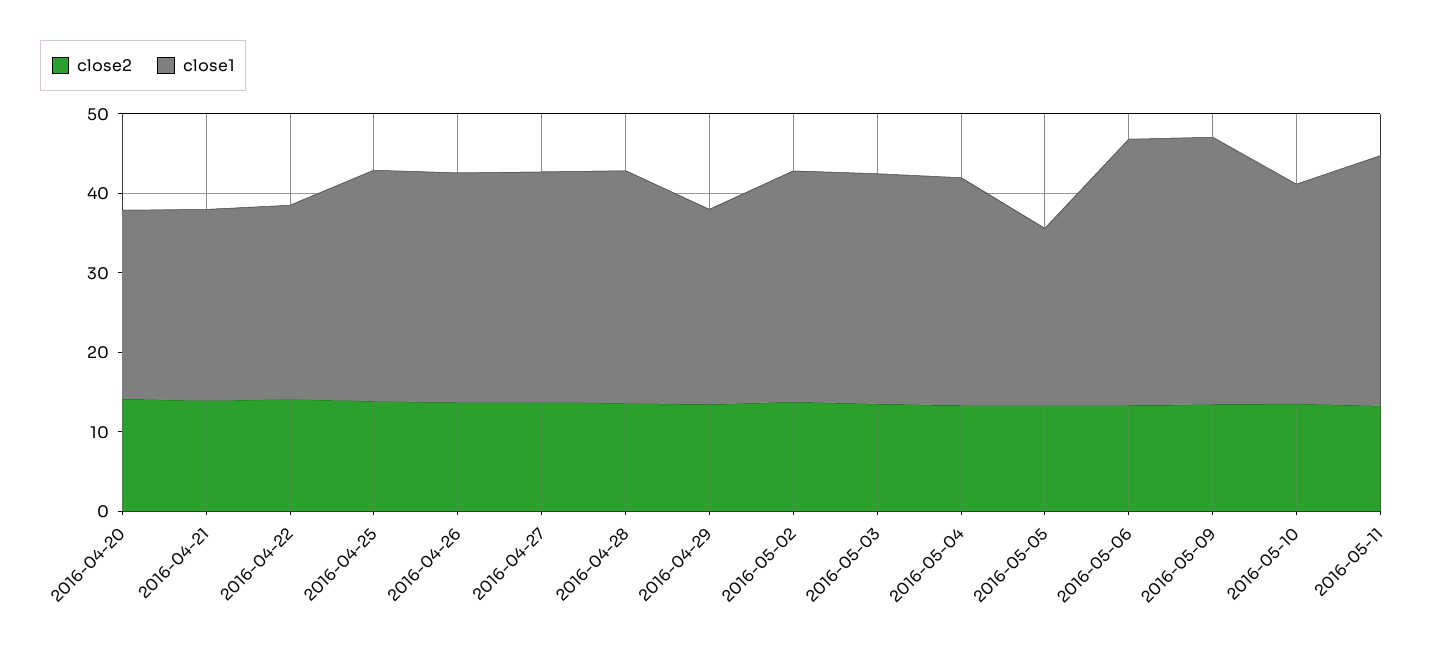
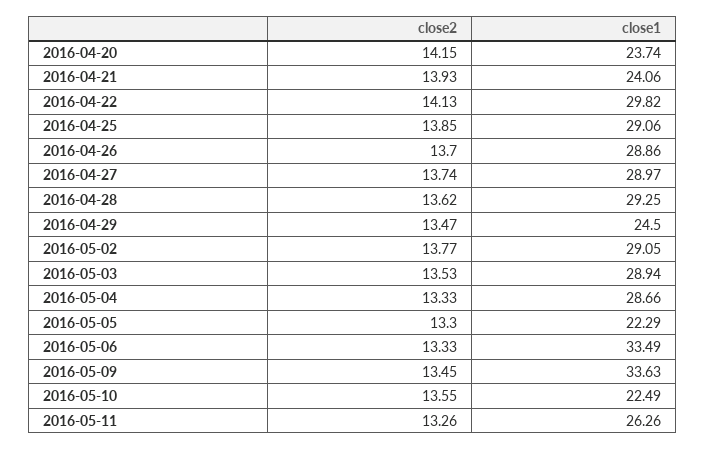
  {
    "close2": {
      "2016-04-20": 14.15,
      "2016-04-21": 13.93,
      "2016-04-22": 14.13,
      "2016-04-25": 13.85,
      "2016-04-26": 13.7,
      "2016-04-27": 13.74,
      "2016-04-28": 13.62,
      "2016-04-29": 13.47,
      "2016-05-02": 13.77,
      "2016-05-03": 13.53,
      "2016-05-04": 13.33,
      "2016-05-05": 13.3,
      "2016-05-06": 13.33,
      "2016-05-09": 13.45,
      "2016-05-10": 13.55,
      "2016-05-11": 13.26
    },
    "close1": {
      "2016-04-20": 23.74,
      "2016-04-21": 24.06,
-     "2016-04-22": 24,
+     "2016-04-22": 29.82,
      "2016-04-25": 29.06,
      "2016-04-26": 28.86,
      "2016-04-27": 28.97,
      "2016-04-28": 29.25,
      "2016-04-29": 24.5,
      "2016-05-02": 29.05,
      "2016-05-03": 28.94,
      "2016-05-04": 28.66,
      "2016-05-05": 22.29,
      "2016-05-06": 33.49,
      "2016-05-09": 33.63,
-     "2016-05-10": 28,
+     "2016-05-10": 22.49,
-     "2016-05-11": 32
+     "2016-05-11": 26.26
    }
  }

